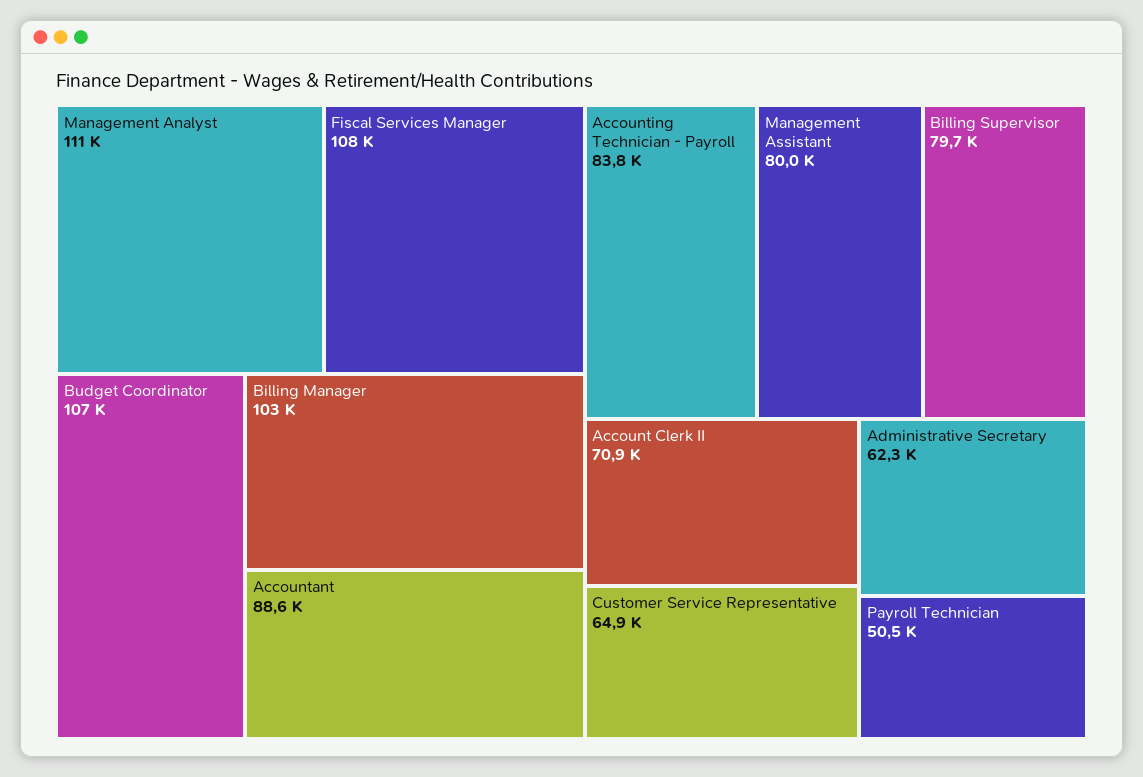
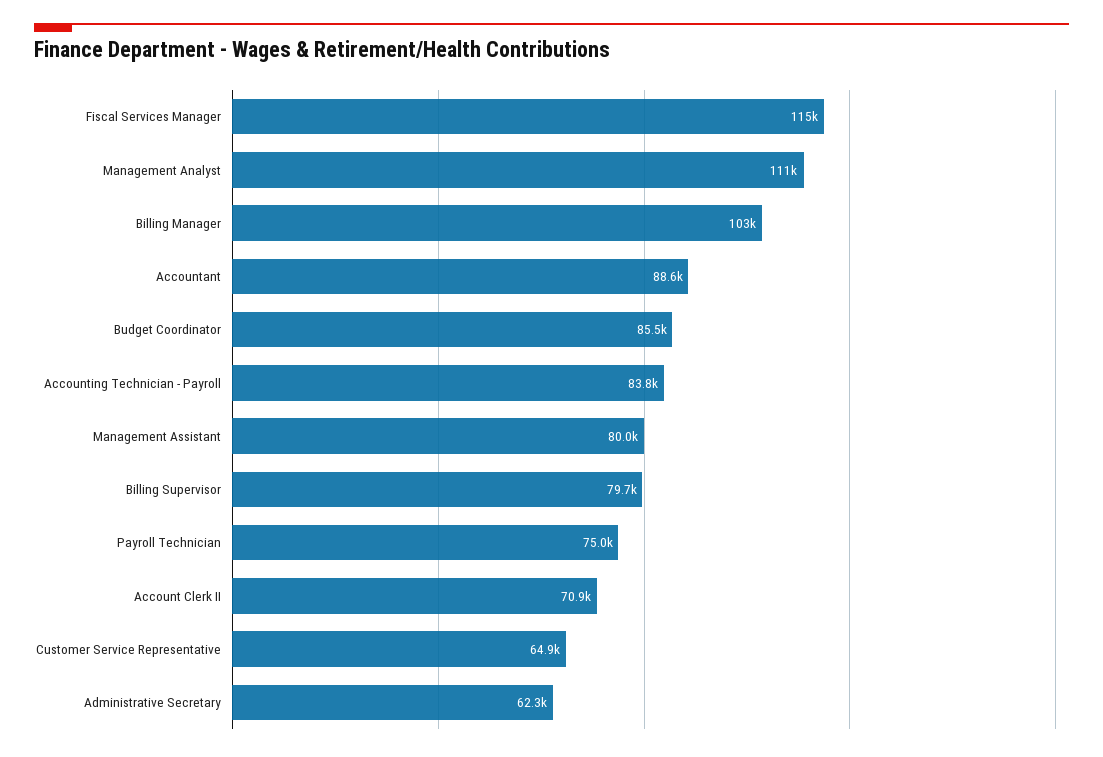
  {
    "Management Analyst": 111000,
-   "Fiscal Services Manager": 108000,
+   "Fiscal Services Manager": 115000,
-   "Budget Coordinator": 107000,
+   "Budget Coordinator": 85500,
    "Billing Manager": 103000,
    "Accountant": 88600,
    "Accounting Technician - Payroll": 83800,
    "Management Assistant": 80000,
    "Billing Supervisor": 79700,
    "Account Clerk II": 70900,
    "Customer Service Representative": 64900,
    "Administrative Secretary": 62300,
-   "Payroll Technician": 50500
+   "Payroll Technician": 75000
  }

